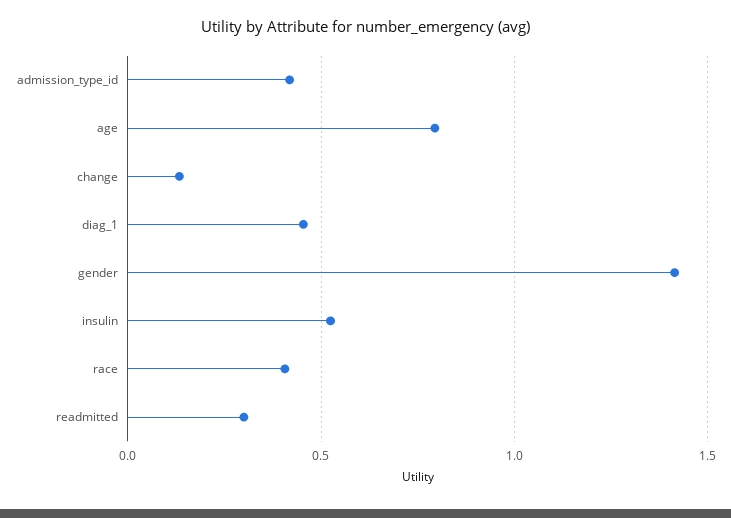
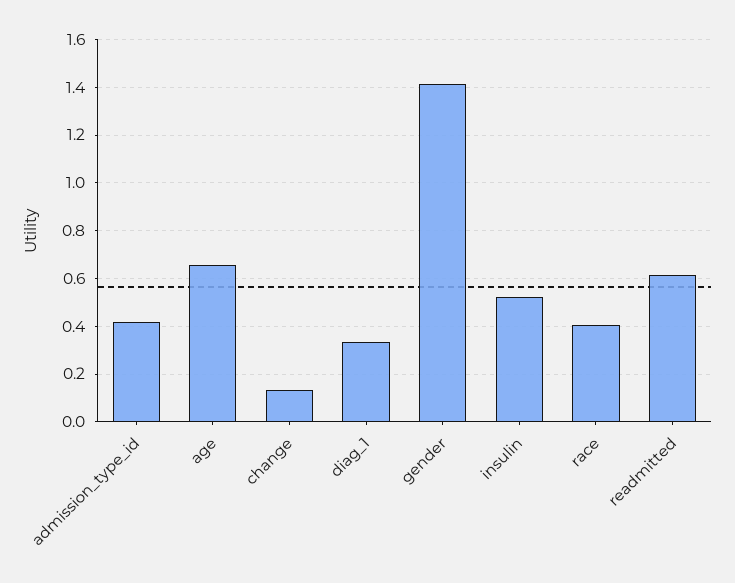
  {
    "admission_type_id": 0.4,
-   "age": 0.8,
+   "age": 0.65,
    "change": 0.15,
-   "diag_1": 0.45,
+   "diag_1": 0.35,
    "gender": 1.4,
    "insulin": 0.5,
    "race": 0.4,
-   "readmitted": 0.3
+   "readmitted": 0.6
  }

